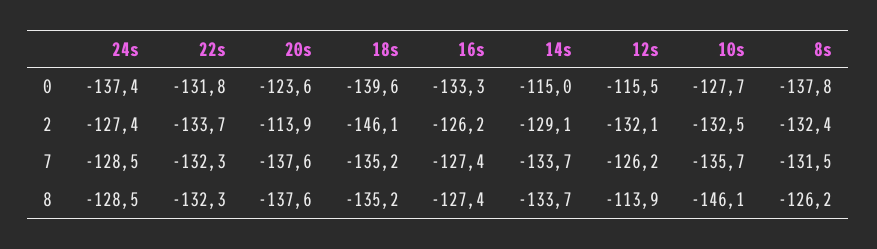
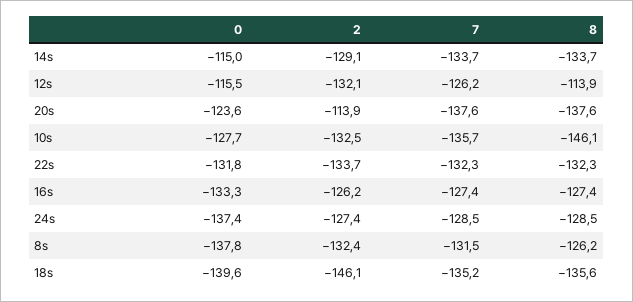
  {
    "24s": {
      "0": -137.4,
      "2": -127.4,
      "7": -128.5,
      "8": -128.5
    },
    "22s": {
      "0": -131.8,
      "2": -133.7,
      "7": -132.3,
      "8": -132.3
    },
    "20s": {
      "0": -123.6,
      "2": -113.9,
      "7": -137.6,
      "8": -137.6
    },
    "18s": {
      "0": -139.6,
      "2": -146.1,
      "7": -135.2,
-     "8": -135.2
+     "8": -135.6
    },
    "16s": {
      "0": -133.3,
      "2": -126.2,
      "7": -127.4,
      "8": -127.4
    },
    "14s": {
      "0": -115,
      "2": -129.1,
      "7": -133.7,
      "8": -133.7
    },
    "12s": {
      "0": -115.5,
      "2": -132.1,
      "7": -126.2,
      "8": -113.9
    },
    "10s": {
      "0": -127.7,
      "2": -132.5,
      "7": -135.7,
      "8": -146.1
    },
    "8s": {
      "0": -137.8,
      "2": -132.4,
      "7": -131.5,
      "8": -126.2
    }
  }

